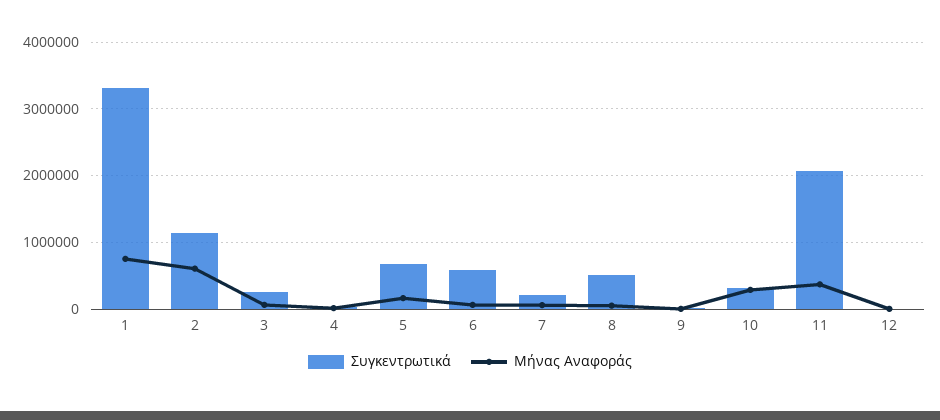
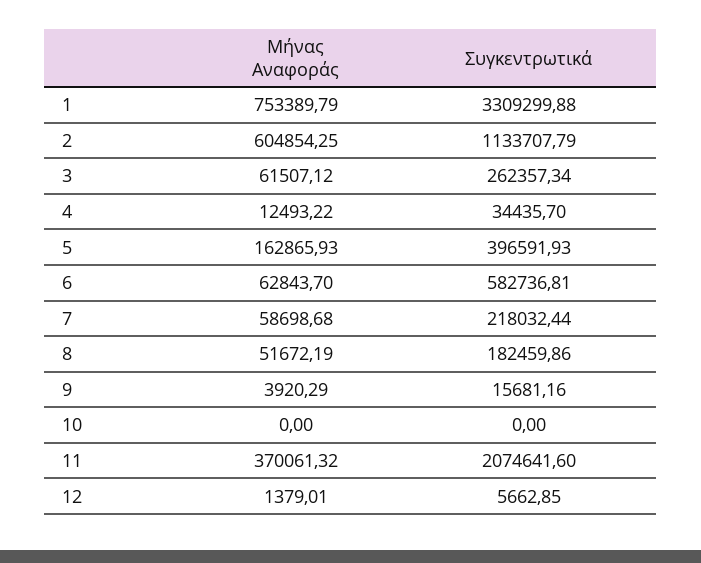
  {
    "Συγκεντρωτικά": {
      "1": 3309299.88,
      "2": 1133707.79,
      "3": 262357.34,
      "4": 34435.7,
-     "5": 700000,
+     "5": 396591.93,
      "6": 582736.81,
      "7": 218032.44,
-     "8": 500000,
+     "8": 182459.86,
      "9": 15681.16,
-     "10": 300000,
+     "10": 0,
      "11": 2074641.6,
      "12": 5662.85
    },
    "Μήνας Αναφοράς": {
      "1": 753389.79,
      "2": 604854.25,
      "3": 61507.12,
      "4": 12493.22,
      "5": 162865.93,
      "6": 62843.7,
      "7": 58698.68,
      "8": 51672.19,
      "9": 3920.29,
-     "10": 300000,
+     "10": 0,
      "11": 370061.32,
      "12": 1379.01
    }
  }

